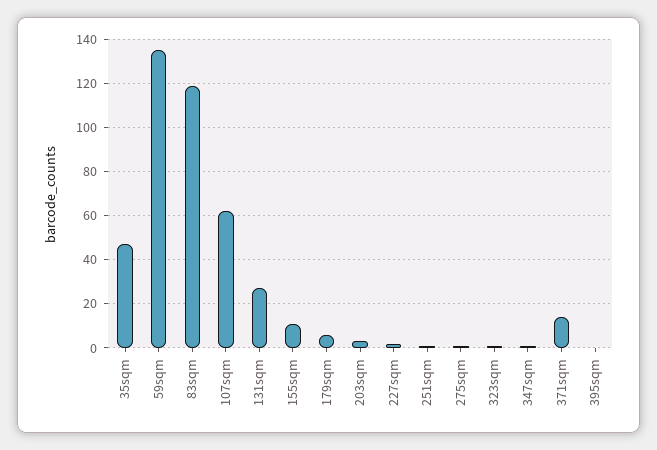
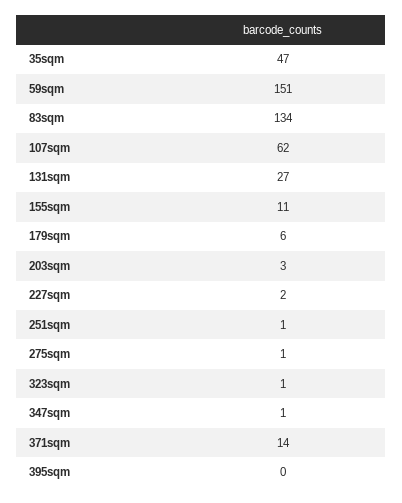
  {
    "35sqm": 47,
-   "59sqm": 135,
+   "59sqm": 151,
-   "83sqm": 120,
+   "83sqm": 134,
    "107sqm": 62,
    "131sqm": 27,
    "155sqm": 11,
    "179sqm": 6,
    "203sqm": 3,
    "227sqm": 2,
    "251sqm": 1,
    "275sqm": 1,
    "323sqm": 1,
    "347sqm": 1,
    "371sqm": 14,
    "395sqm": 0
  }

